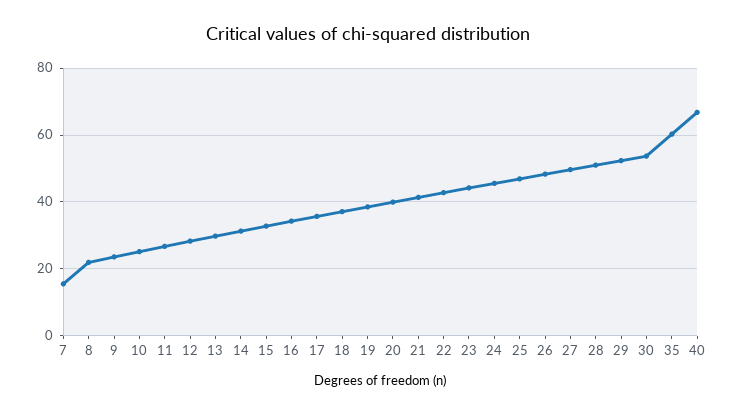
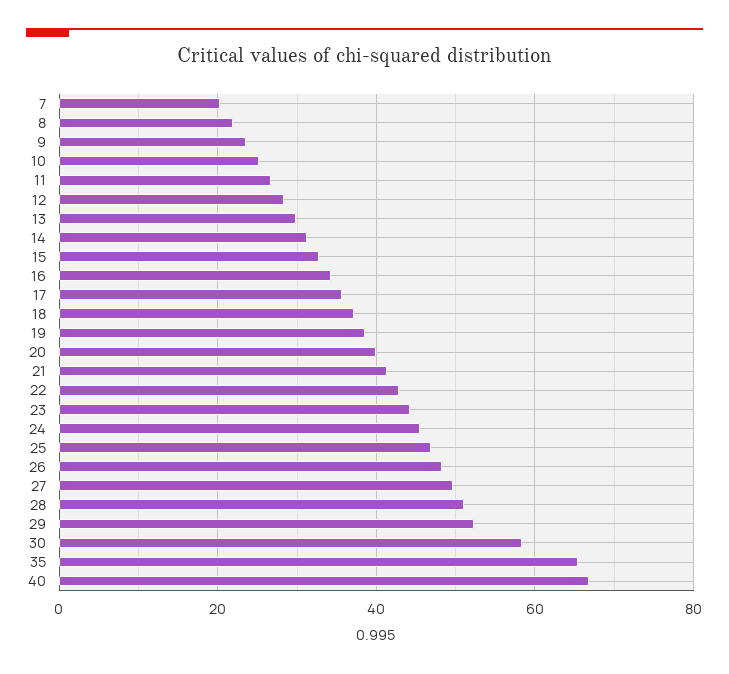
  {
-   "7": 16,
+   "7": 20,
    "8": 22,
    "9": 24,
    "10": 26,
    "11": 26,
    "12": 28,
    "13": 30,
    "14": 32,
    "15": 32,
    "16": 34,
    "17": 36,
    "18": 38,
    "19": 38,
    "20": 40,
    "21": 42,
    "22": 42,
    "23": 44,
    "24": 46,
    "25": 46,
    "26": 48,
    "27": 50,
    "28": 52,
    "29": 52,
-   "30": 54,
+   "30": 58,
-   "35": 60,
+   "35": 66,
    "40": 66
  }

